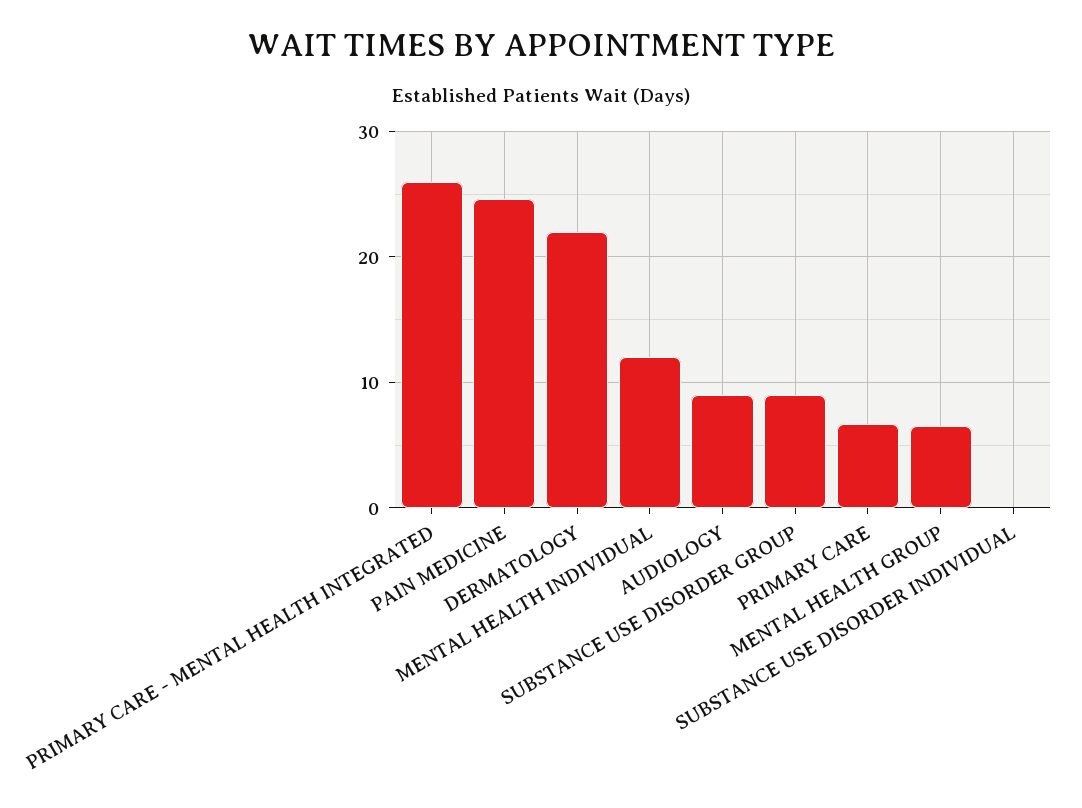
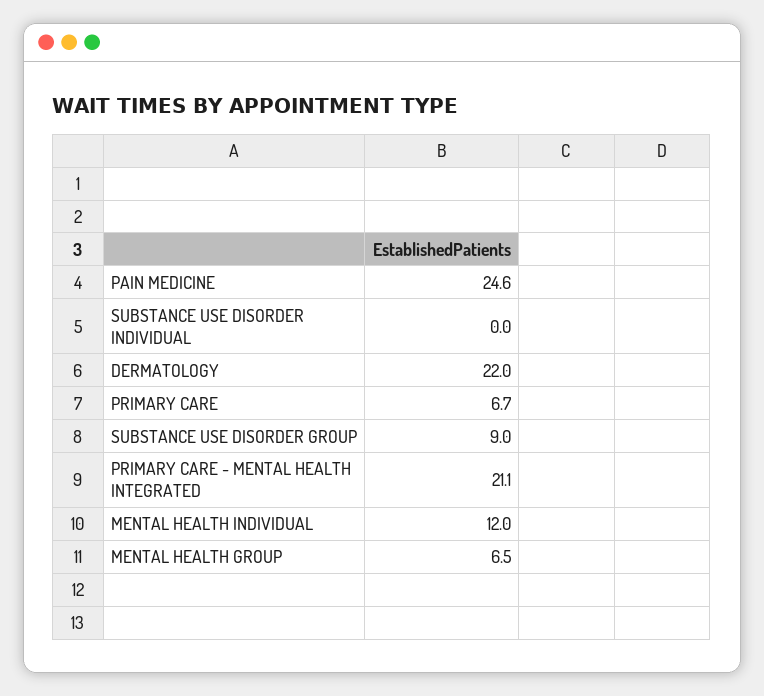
  {
-   "PRIMARY CARE - MENTAL HEALTH INTEGRATED": 26,
+   "PRIMARY CARE - MENTAL HEALTH INTEGRATED": 21.1,
    "PAIN MEDICINE": 24.6,
    "DERMATOLOGY": 22,
    "MENTAL HEALTH INDIVIDUAL": 12,
-   "AUDIOLOGY": 9,
    "SUBSTANCE USE DISORDER GROUP": 9,
    "PRIMARY CARE": 6.7,
    "MENTAL HEALTH GROUP": 6.5,
    "SUBSTANCE USE DISORDER INDIVIDUAL": 0
  }

